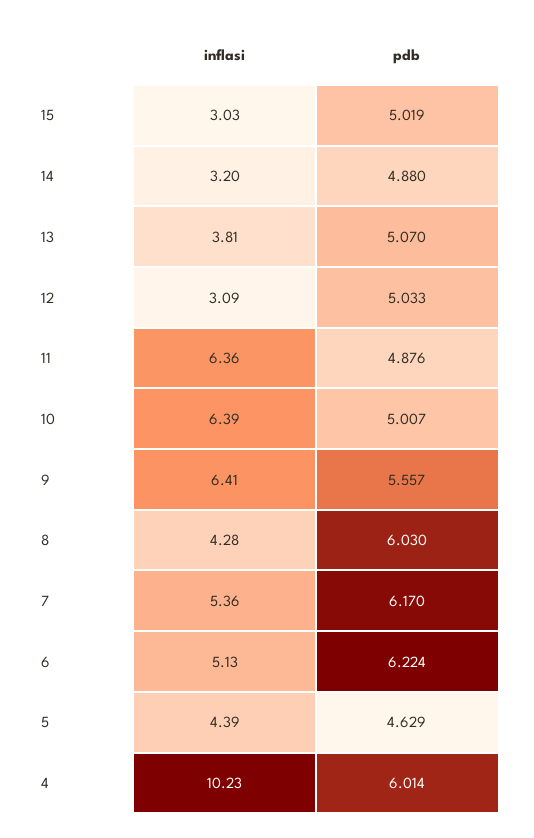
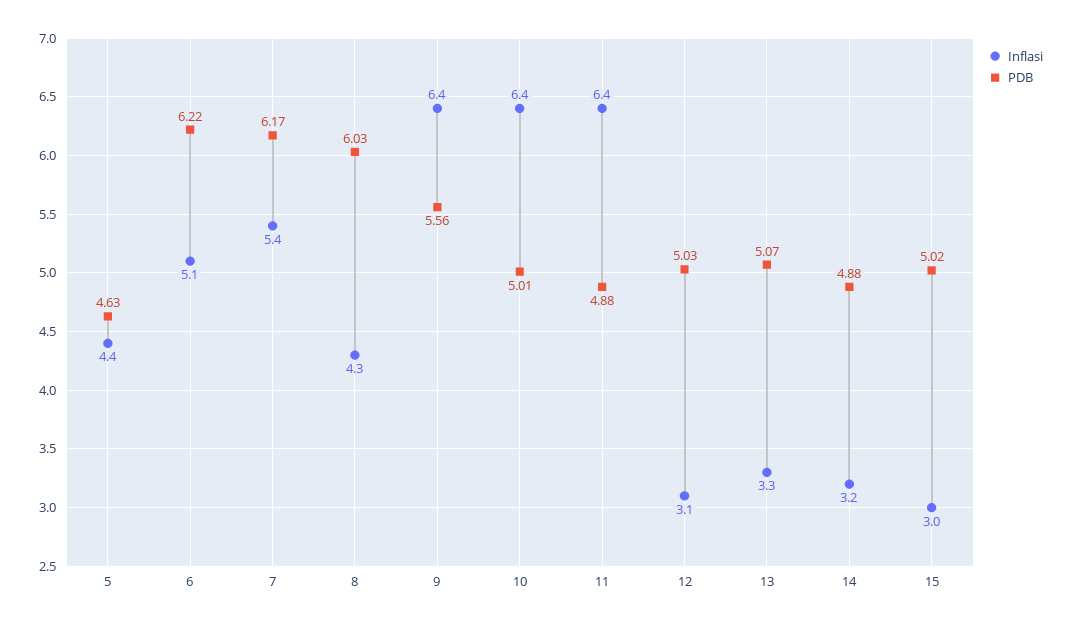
  {
    "inflasi": {
      "15": 3.03,
      "14": 3.2,
-     "13": 3.81,
+     "13": 3.3,
      "12": 3.09,
      "11": 6.36,
      "10": 6.39,
      "9": 6.41,
      "8": 4.28,
      "7": 5.36,
      "6": 5.13,
-     "5": 4.39,
+     "5": 4.39
-     "4": 10.23
    },
    "pdb": {
      "15": 5.019,
      "14": 4.88,
      "13": 5.07,
      "12": 5.033,
      "11": 4.876,
      "10": 5.007,
      "9": 5.557,
      "8": 6.03,
      "7": 6.17,
      "6": 6.224,
-     "5": 4.629,
+     "5": 4.629
-     "4": 6.014
    }
  }

